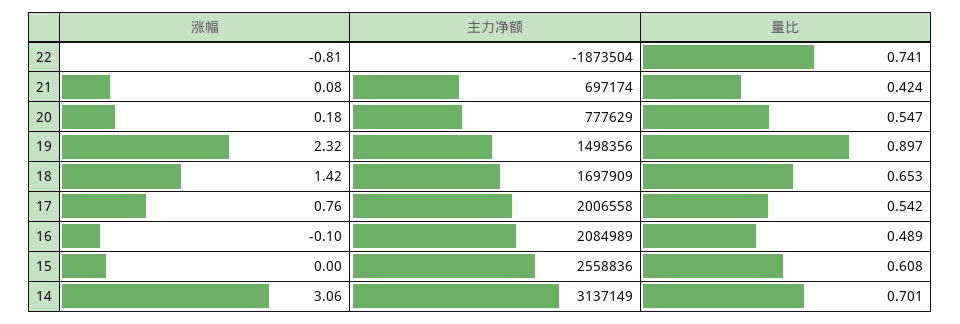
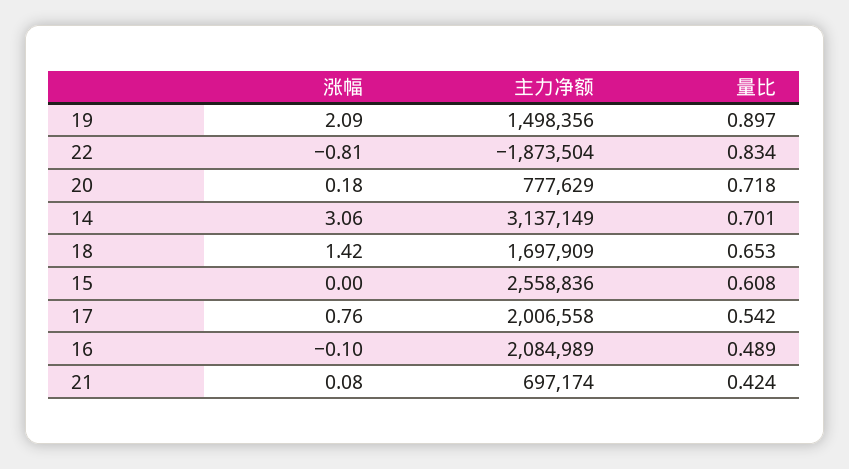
  {
    "涨幅": {
      "22": -0.81,
      "21": 0.08,
      "20": 0.18,
-     "19": 2.32,
+     "19": 2.09,
      "18": 1.42,
      "17": 0.76,
      "16": -0.1,
      "15": 0,
      "14": 3.06
    },
    "主力净额": {
      "22": -1873504,
      "21": 697174,
      "20": 777629,
      "19": 1498356,
      "18": 1697909,
      "17": 2006558,
      "16": 2084989,
      "15": 2558836,
      "14": 3137149
    },
    "量比": {
-     "22": 0.741,
+     "22": 0.834,
      "21": 0.424,
-     "20": 0.547,
+     "20": 0.718,
      "19": 0.897,
      "18": 0.653,
      "17": 0.542,
      "16": 0.489,
      "15": 0.608,
      "14": 0.701
    }
  }

